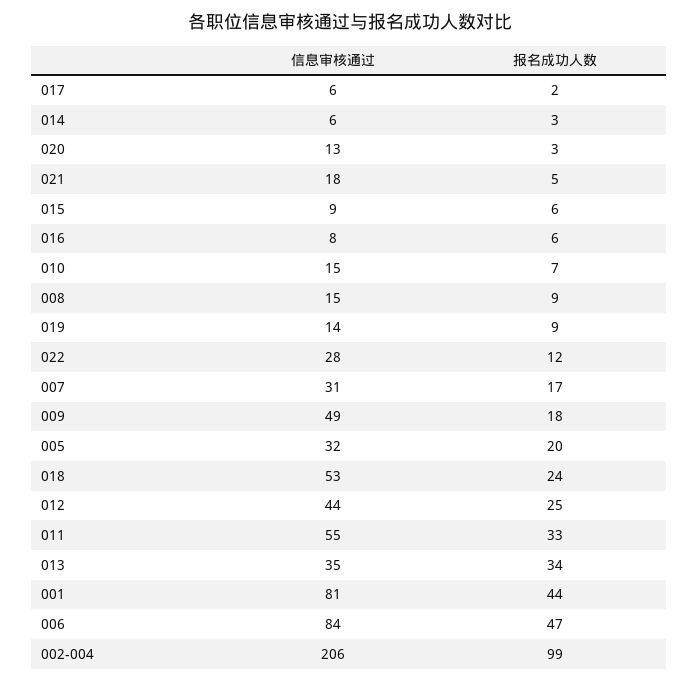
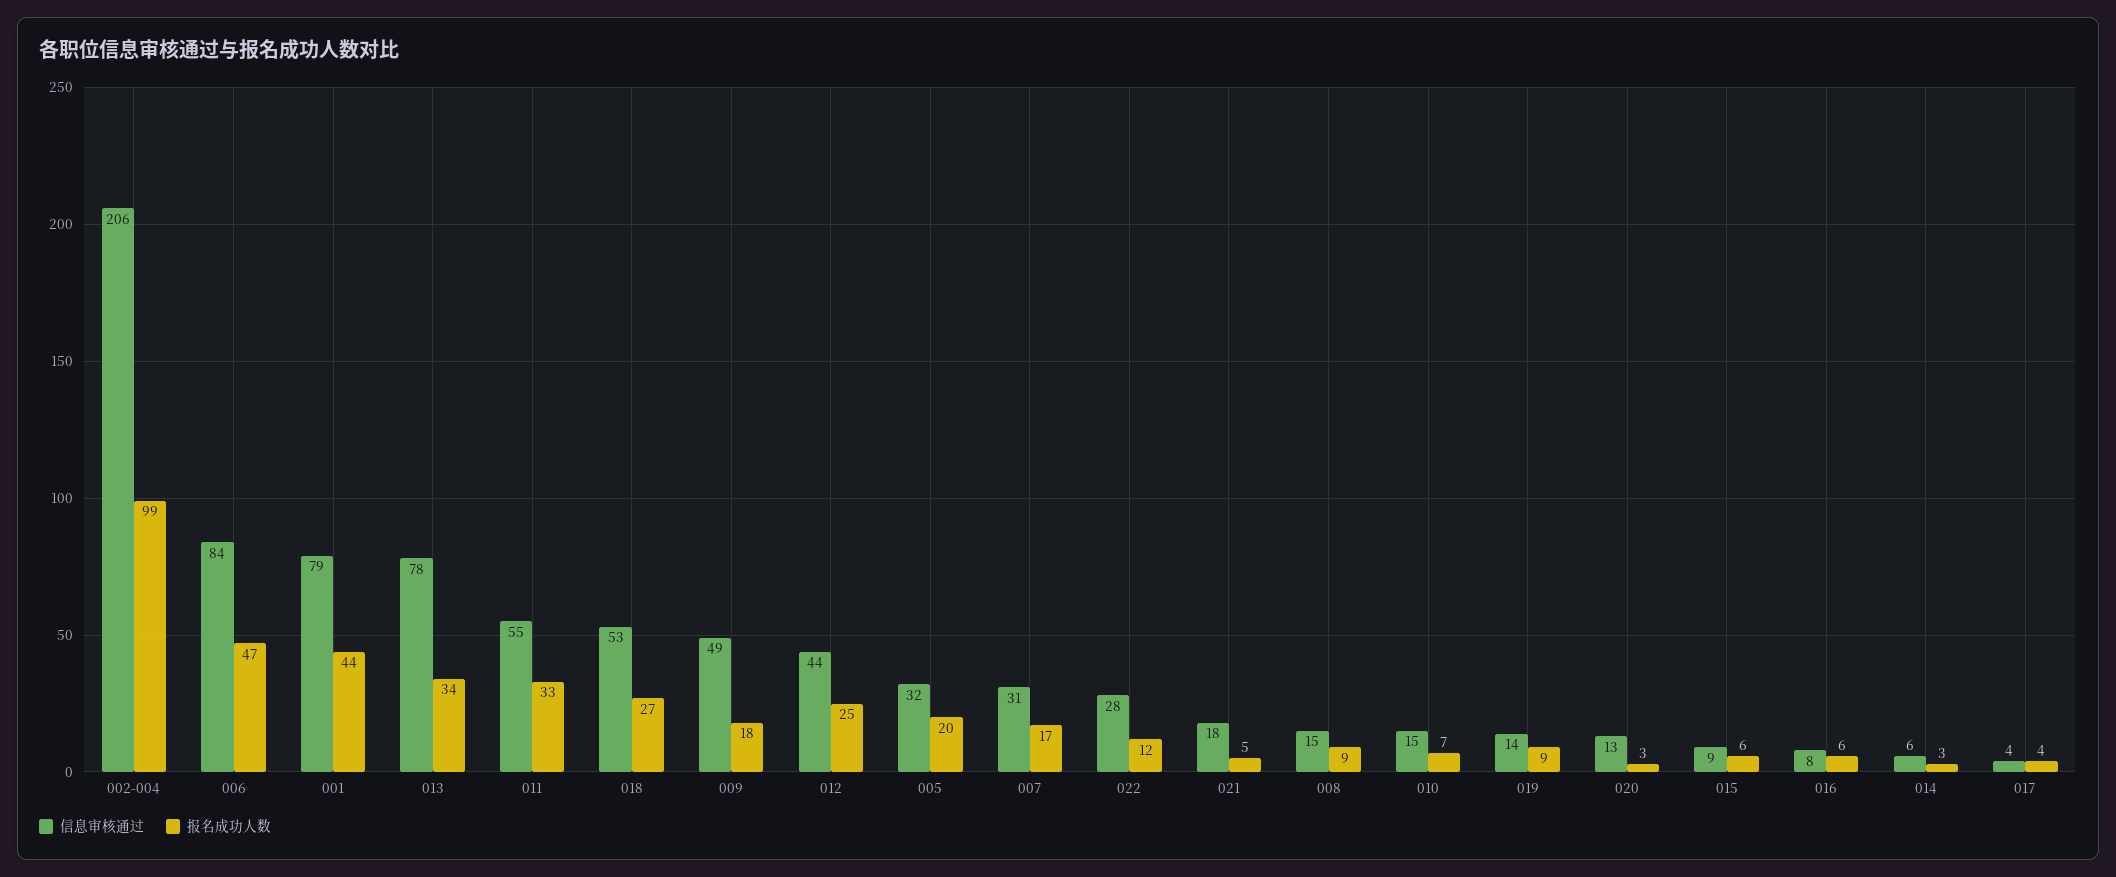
  {
    "信息审核通过": {
-     "017": 6,
+     "017": 4,
      "014": 6,
      "020": 13,
      "021": 18,
      "015": 9,
      "016": 8,
      "010": 15,
      "008": 15,
      "019": 14,
      "022": 28,
      "007": 31,
      "009": 49,
      "005": 32,
      "018": 53,
      "012": 44,
      "011": 55,
-     "013": 35,
+     "013": 78,
-     "001": 81,
+     "001": 79,
      "006": 84,
      "002-004": 206
    },
    "报名成功人数": {
-     "017": 2,
+     "017": 4,
      "014": 3,
      "020": 3,
      "021": 5,
      "015": 6,
      "016": 6,
      "010": 7,
      "008": 9,
      "019": 9,
      "022": 12,
      "007": 17,
      "009": 18,
      "005": 20,
-     "018": 24,
+     "018": 27,
      "012": 25,
      "011": 33,
      "013": 34,
      "001": 44,
      "006": 47,
      "002-004": 99
    }
  }

